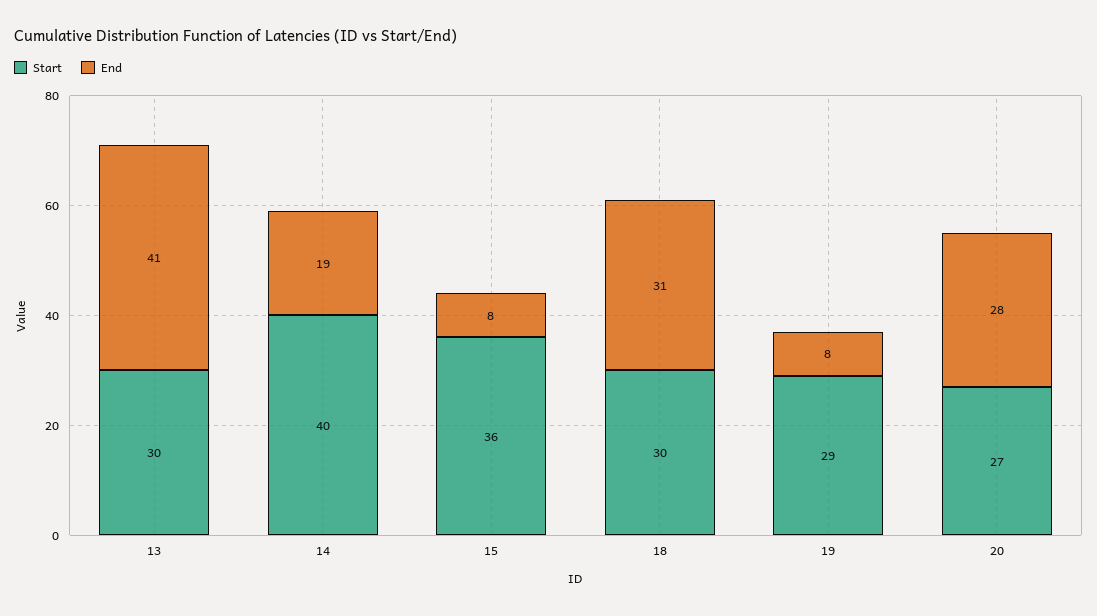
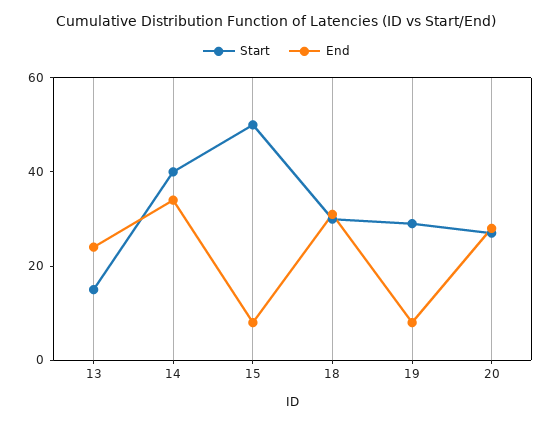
  {
    "Start": {
-     "13": 30,
+     "13": 15,
      "14": 40,
-     "15": 36,
+     "15": 50,
      "18": 30,
      "19": 29,
      "20": 27
    },
    "End": {
-     "13": 41,
+     "13": 25,
-     "14": 19,
+     "14": 35,
      "15": 8,
      "18": 31,
      "19": 8,
      "20": 28
    }
  }

